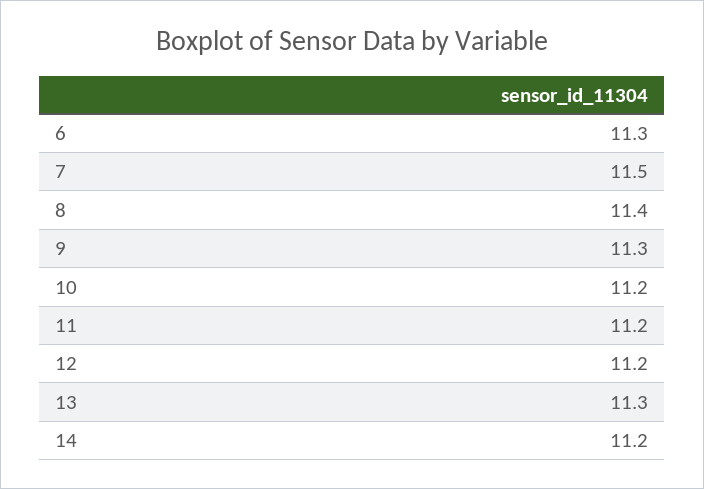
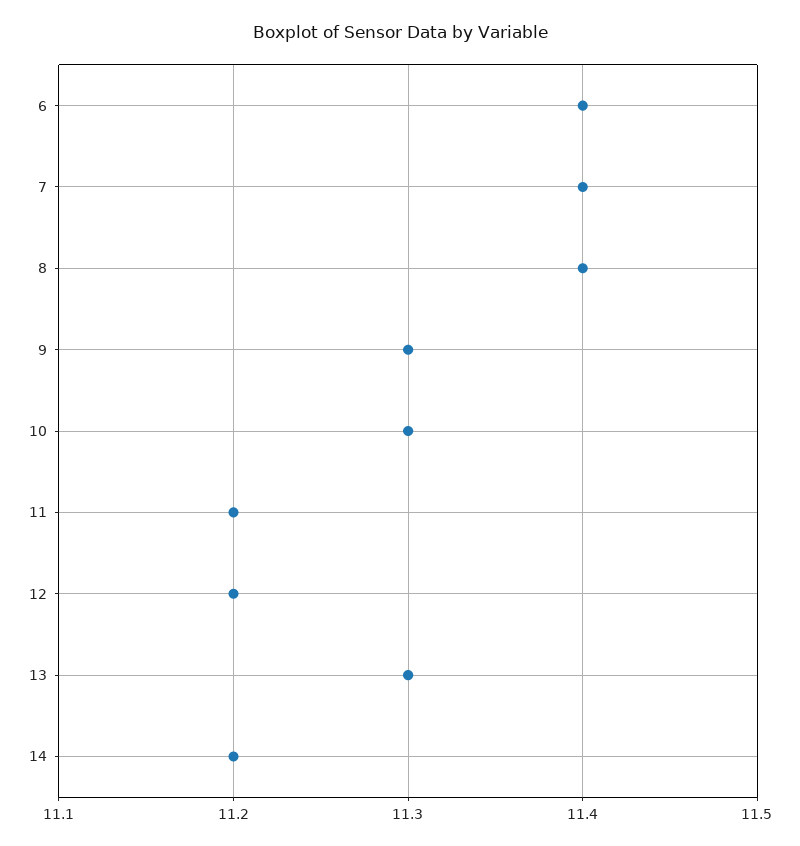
  {
-   "6": 11.3,
+   "6": 11.4,
-   "7": 11.5,
+   "7": 11.4,
    "8": 11.4,
    "9": 11.3,
-   "10": 11.2,
+   "10": 11.3,
    "11": 11.2,
    "12": 11.2,
    "13": 11.3,
    "14": 11.2
  }

